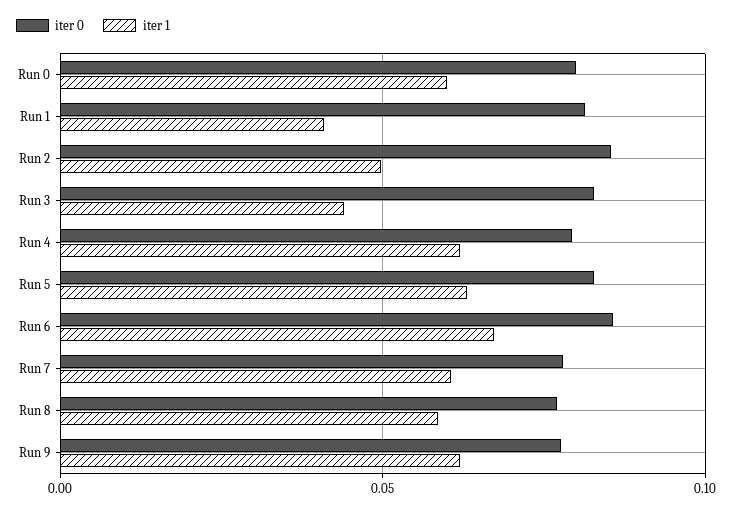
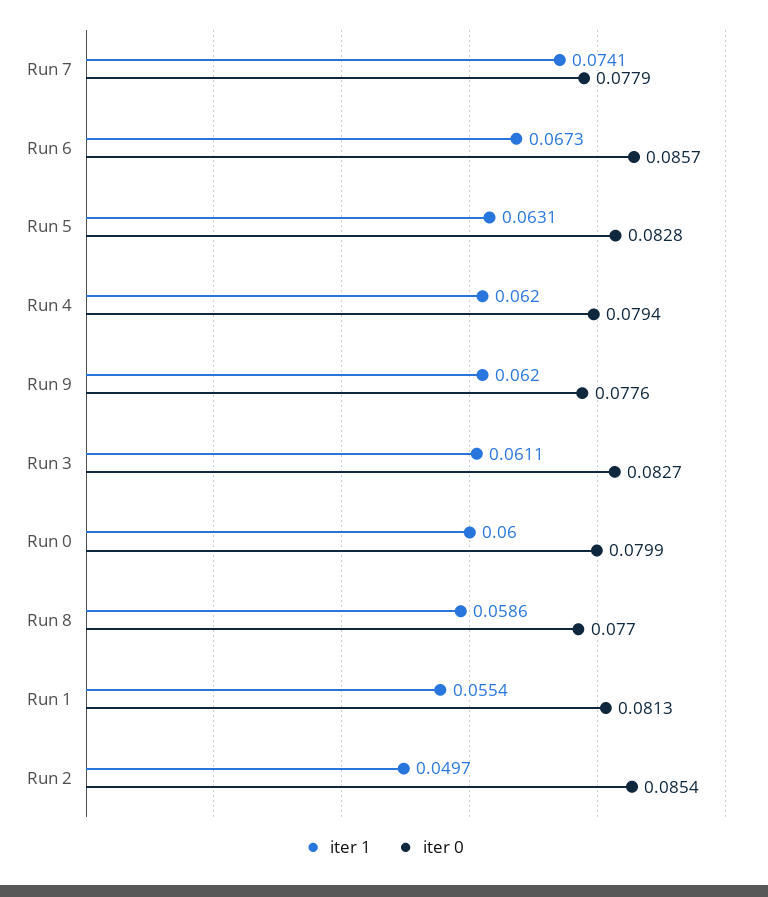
  {
    "iter 0": {
      "Run 0": 0.0799,
      "Run 1": 0.0813,
      "Run 2": 0.0854,
      "Run 3": 0.0827,
      "Run 4": 0.0794,
      "Run 5": 0.0828,
      "Run 6": 0.0857,
      "Run 7": 0.0779,
      "Run 8": 0.077,
      "Run 9": 0.0776
    },
    "iter 1": {
      "Run 0": 0.06,
-     "Run 1": 0.04,
+     "Run 1": 0.0554,
      "Run 2": 0.0497,
-     "Run 3": 0.045,
+     "Run 3": 0.0611,
      "Run 4": 0.062,
      "Run 5": 0.0631,
      "Run 6": 0.0673,
-     "Run 7": 0.06,
+     "Run 7": 0.0741,
      "Run 8": 0.0586,
      "Run 9": 0.062
    }
  }

